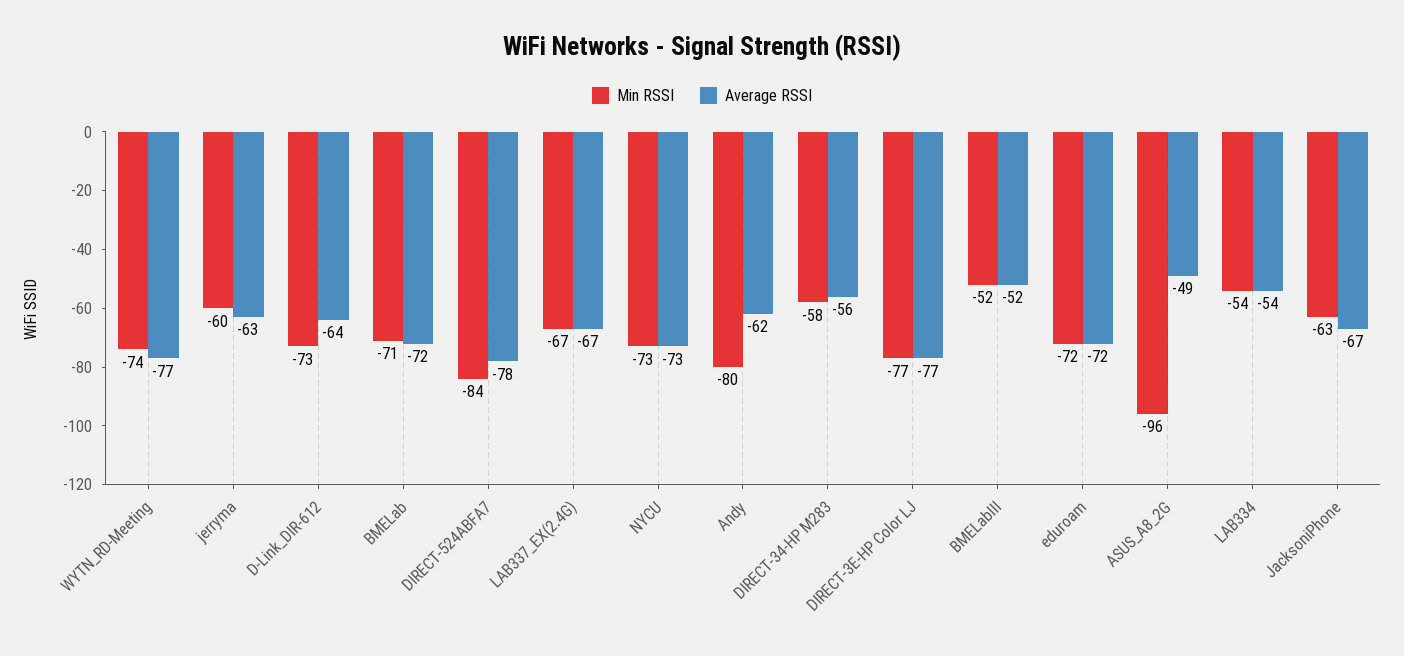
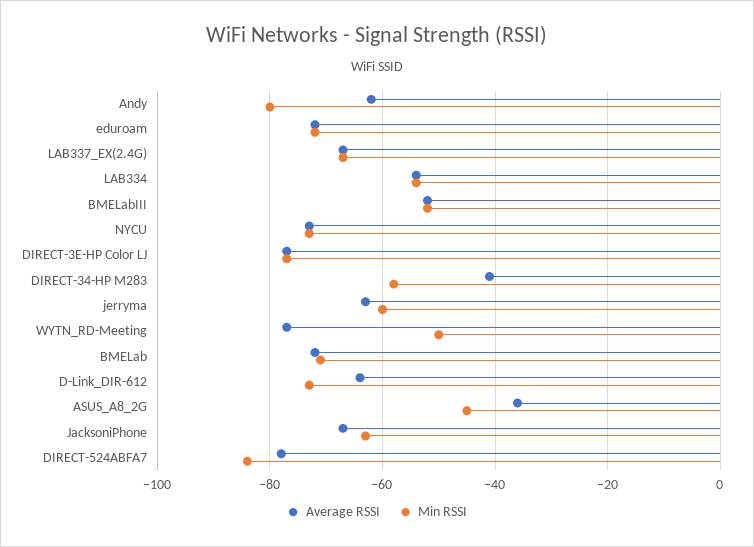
  {
    "Min RSSI": {
-     "WYTN_RD-Meeting": -74,
+     "WYTN_RD-Meeting": -50,
      "jerryma": -60,
      "D-Link_DIR-612": -73,
      "BMELab": -71,
      "DIRECT-524ABFA7": -84,
      "LAB337_EX(2.4G)": -67,
      "NYCU": -73,
      "Andy": -80,
      "DIRECT-34-HP M283": -58,
      "DIRECT-3E-HP Color LJ": -77,
      "BMELabIII": -52,
      "eduroam": -72,
-     "ASUS_A8_2G": -96,
+     "ASUS_A8_2G": -45,
      "LAB334": -54,
      "JacksoniPhone": -63
    },
    "Average RSSI": {
      "WYTN_RD-Meeting": -77,
      "jerryma": -63,
      "D-Link_DIR-612": -64,
      "BMELab": -72,
      "DIRECT-524ABFA7": -78,
      "LAB337_EX(2.4G)": -67,
      "NYCU": -73,
      "Andy": -62,
-     "DIRECT-34-HP M283": -56,
+     "DIRECT-34-HP M283": -40,
      "DIRECT-3E-HP Color LJ": -77,
      "BMELabIII": -52,
      "eduroam": -72,
-     "ASUS_A8_2G": -49,
+     "ASUS_A8_2G": -35,
      "LAB334": -54,
      "JacksoniPhone": -67
    }
  }

